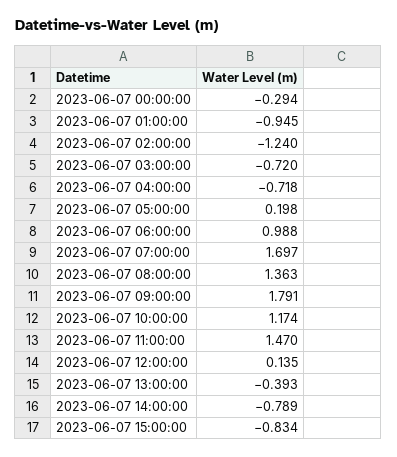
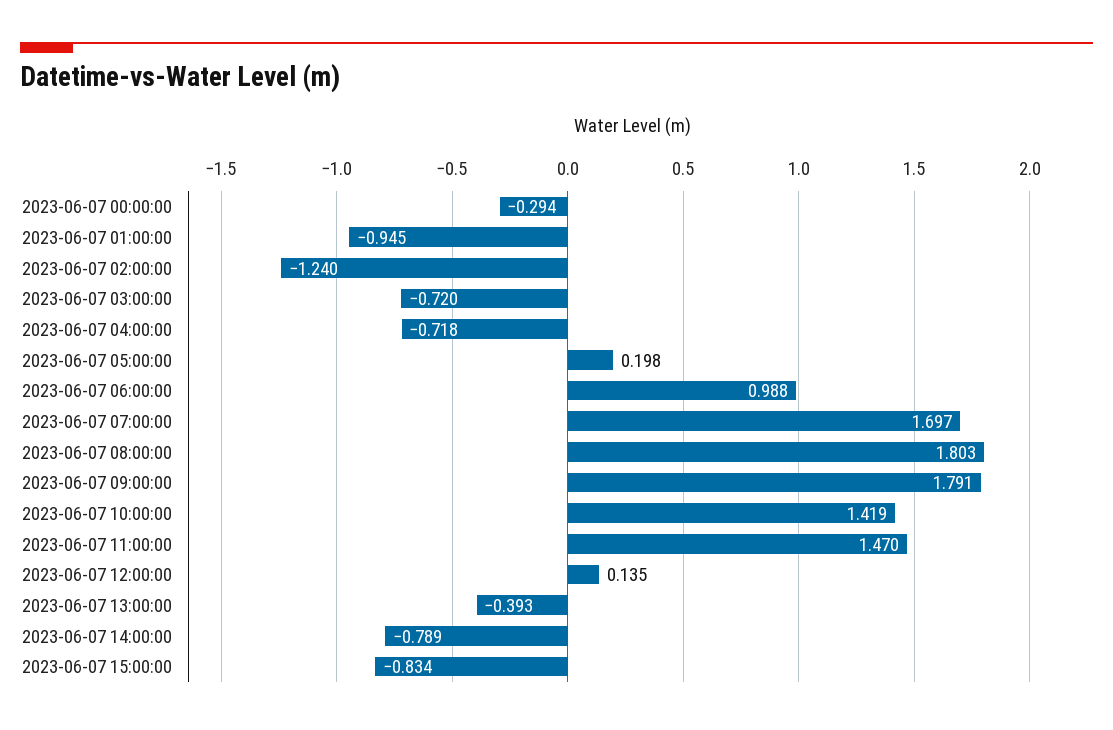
  {
    "2023-06-07 00:00:00": -0.294,
    "2023-06-07 01:00:00": -0.945,
    "2023-06-07 02:00:00": -1.24,
    "2023-06-07 03:00:00": -0.72,
    "2023-06-07 04:00:00": -0.718,
    "2023-06-07 05:00:00": 0.198,
    "2023-06-07 06:00:00": 0.988,
    "2023-06-07 07:00:00": 1.697,
-   "2023-06-07 08:00:00": 1.363,
+   "2023-06-07 08:00:00": 1.803,
    "2023-06-07 09:00:00": 1.791,
-   "2023-06-07 10:00:00": 1.174,
+   "2023-06-07 10:00:00": 1.419,
    "2023-06-07 11:00:00": 1.47,
    "2023-06-07 12:00:00": 0.135,
    "2023-06-07 13:00:00": -0.393,
    "2023-06-07 14:00:00": -0.789,
    "2023-06-07 15:00:00": -0.834
  }

